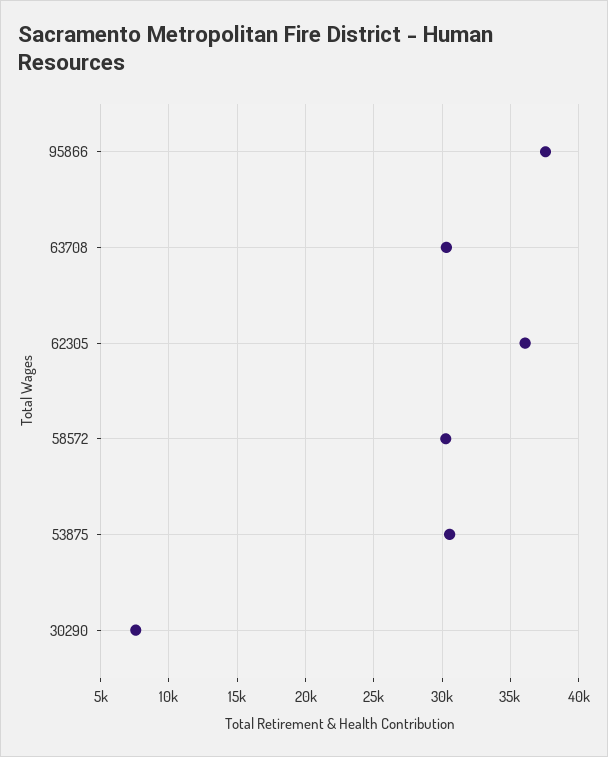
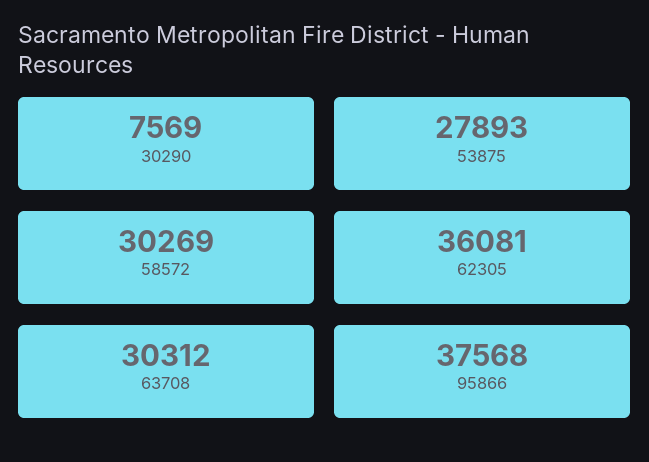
  {
    "95866": 37568,
    "63708": 30312,
    "62305": 36081,
    "58572": 30269,
-   "53875": 30500,
+   "53875": 27893,
    "30290": 7569
  }

